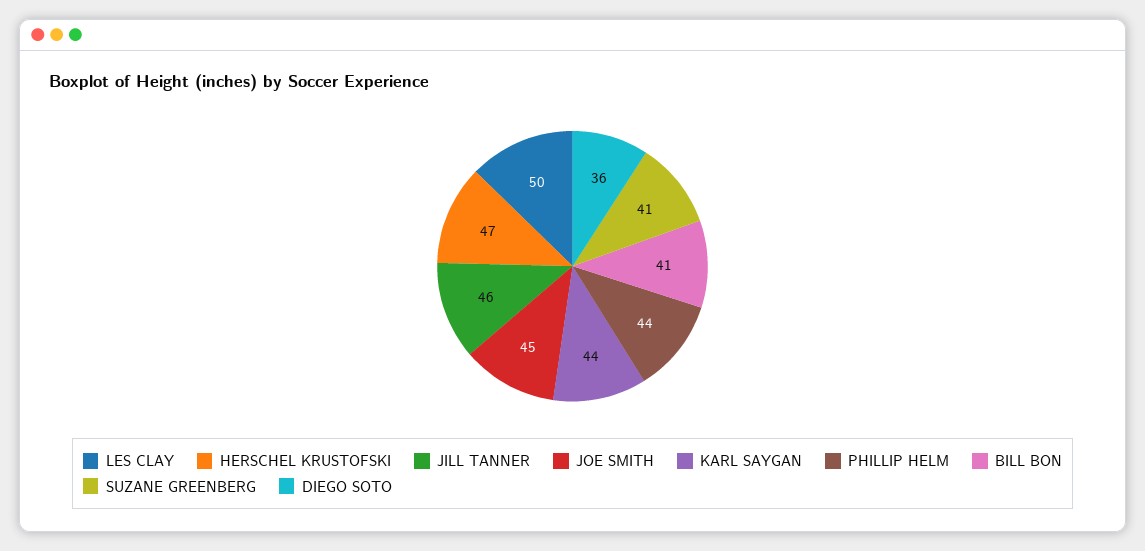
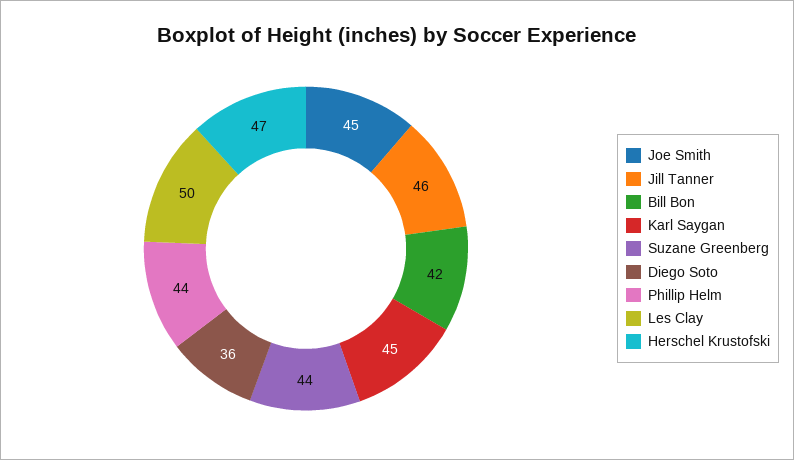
  {
    "LES CLAY": 50,
    "HERSCHEL KRUSTOFSKI": 47,
    "JILL TANNER": 46,
    "JOE SMITH": 45,
-   "KARL SAYGAN": 44,
+   "KARL SAYGAN": 45,
    "PHILLIP HELM": 44,
-   "BILL BON": 41,
+   "BILL BON": 42,
-   "SUZANE GREENBERG": 41,
+   "SUZANE GREENBERG": 44,
    "DIEGO SOTO": 36
  }

